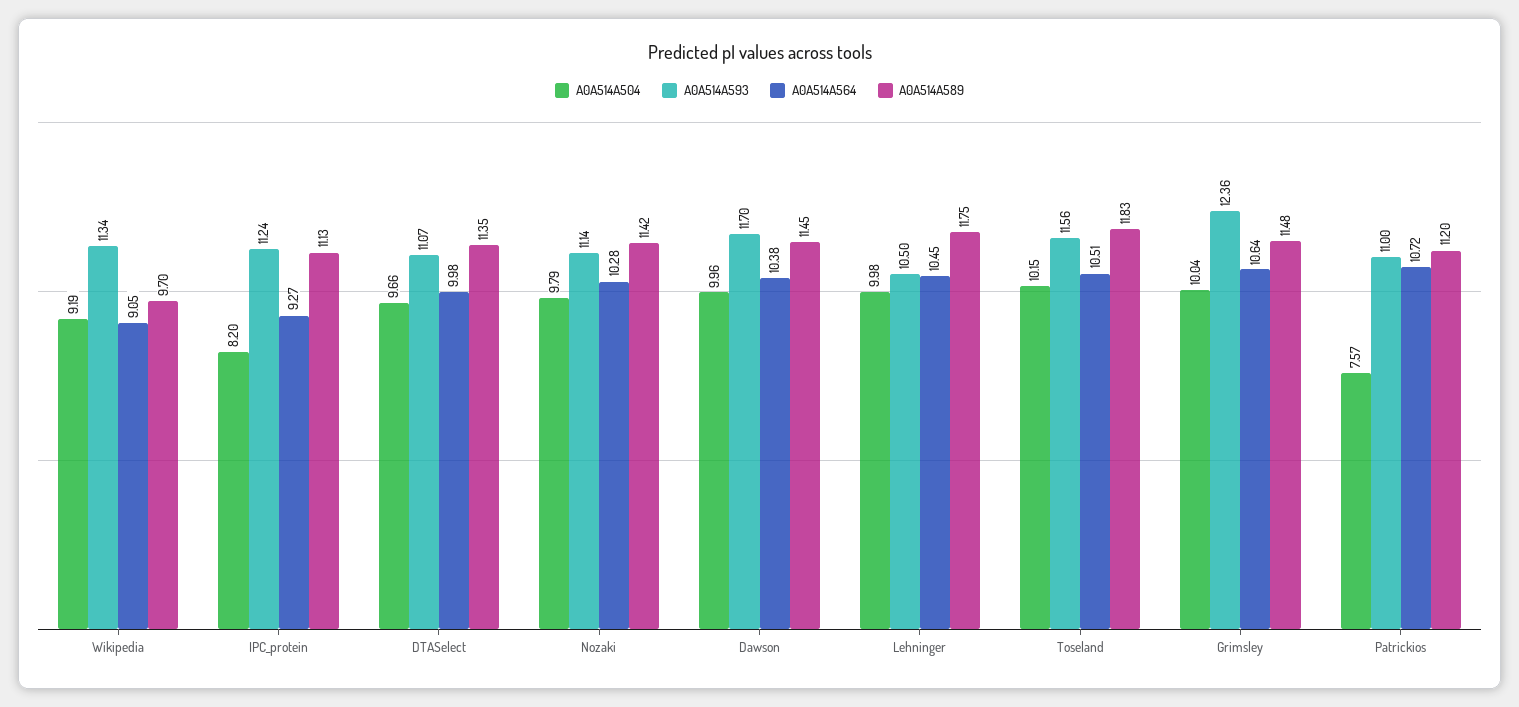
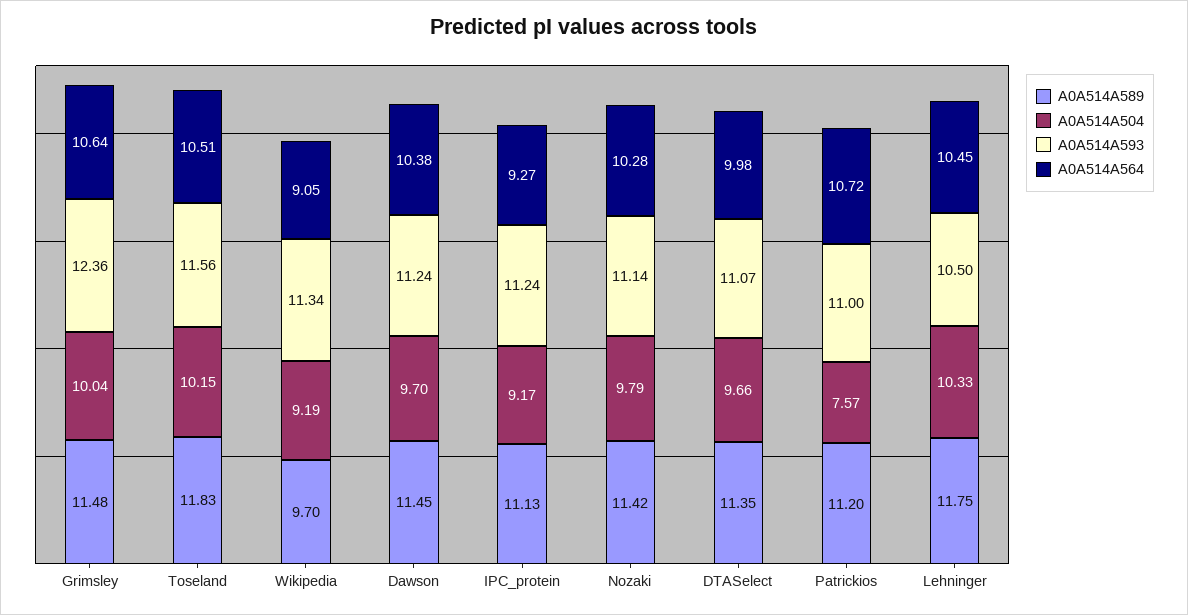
  {
    "A0A514A504": {
      "Wikipedia": 9.19,
-     "IPC_protein": 8.2,
+     "IPC_protein": 9.17,
      "DTASelect": 9.66,
      "Nozaki": 9.79,
-     "Dawson": 9.96,
+     "Dawson": 9.7,
-     "Lehninger": 9.98,
+     "Lehninger": 10.33,
      "Toseland": 10.15,
      "Grimsley": 10.04,
      "Patrickios": 7.57
    },
    "A0A514A593": {
      "Wikipedia": 11.34,
      "IPC_protein": 11.24,
      "DTASelect": 11.07,
      "Nozaki": 11.14,
-     "Dawson": 11.7,
+     "Dawson": 11.24,
      "Lehninger": 10.5,
      "Toseland": 11.56,
      "Grimsley": 12.36,
      "Patrickios": 11
    },
    "A0A514A564": {
      "Wikipedia": 9.05,
      "IPC_protein": 9.27,
      "DTASelect": 9.98,
      "Nozaki": 10.28,
      "Dawson": 10.38,
      "Lehninger": 10.45,
      "Toseland": 10.51,
      "Grimsley": 10.64,
      "Patrickios": 10.72
    },
    "A0A514A589": {
      "Wikipedia": 9.7,
      "IPC_protein": 11.13,
      "DTASelect": 11.35,
      "Nozaki": 11.42,
      "Dawson": 11.45,
      "Lehninger": 11.75,
      "Toseland": 11.83,
      "Grimsley": 11.48,
      "Patrickios": 11.2
    }
  }

